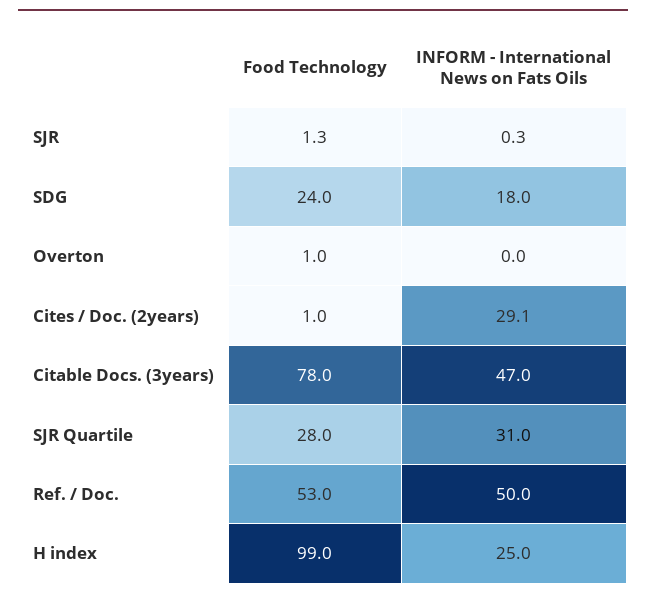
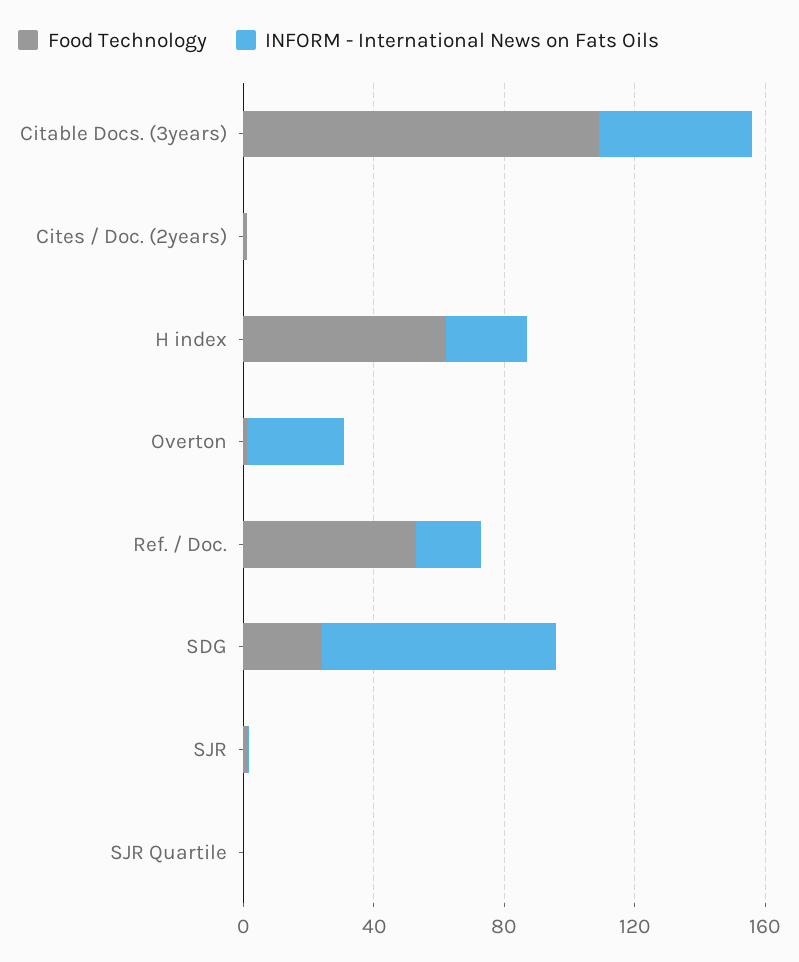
  {
    "Food Technology": {
      "SJR": 1.3,
      "SDG": 24,
      "Overton": 1,
      "Cites / Doc. (2years)": 1,
-     "Citable Docs. (3years)": 78,
+     "Citable Docs. (3years)": 110,
-     "SJR Quartile": 28,
+     "SJR Quartile": 0,
      "Ref. / Doc.": 53,
-     "H index": 99
+     "H index": 60
    },
    "INFORM - International News on Fats Oils": {
      "SJR": 0.3,
-     "SDG": 18,
+     "SDG": 70,
-     "Overton": 0,
+     "Overton": 30,
-     "Cites / Doc. (2years)": 29.1,
+     "Cites / Doc. (2years)": 0,
      "Citable Docs. (3years)": 47,
-     "SJR Quartile": 31,
+     "SJR Quartile": 0,
-     "Ref. / Doc.": 50,
+     "Ref. / Doc.": 20,
      "H index": 25
    }
  }

